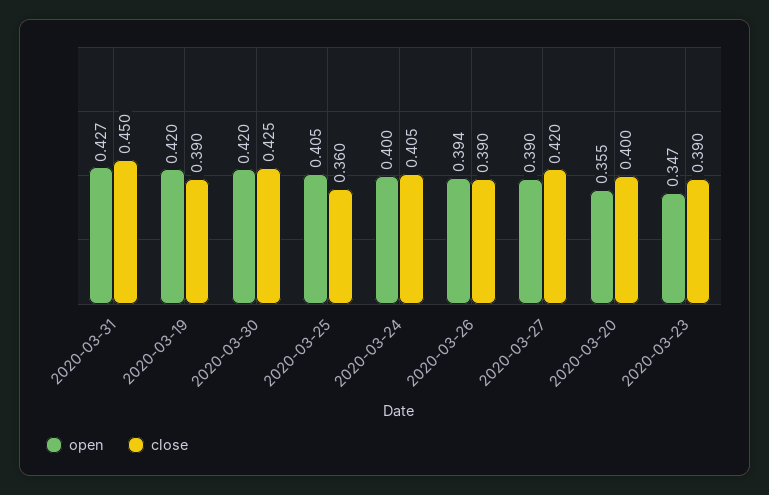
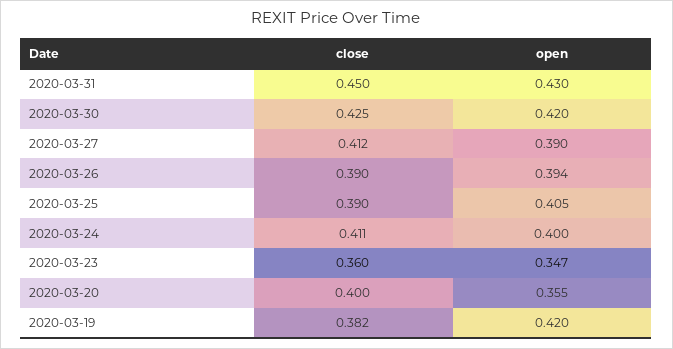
  {
    "open": {
-     "2020-03-31": 0.427,
+     "2020-03-31": 0.43,
      "2020-03-19": 0.42,
      "2020-03-30": 0.42,
      "2020-03-25": 0.405,
      "2020-03-24": 0.4,
      "2020-03-26": 0.394,
      "2020-03-27": 0.39,
      "2020-03-20": 0.355,
      "2020-03-23": 0.347
    },
    "close": {
      "2020-03-31": 0.45,
-     "2020-03-19": 0.39,
+     "2020-03-19": 0.382,
      "2020-03-30": 0.425,
-     "2020-03-25": 0.36,
+     "2020-03-25": 0.39,
-     "2020-03-24": 0.405,
+     "2020-03-24": 0.411,
      "2020-03-26": 0.39,
-     "2020-03-27": 0.42,
+     "2020-03-27": 0.412,
      "2020-03-20": 0.4,
-     "2020-03-23": 0.39
+     "2020-03-23": 0.36
    }
  }

